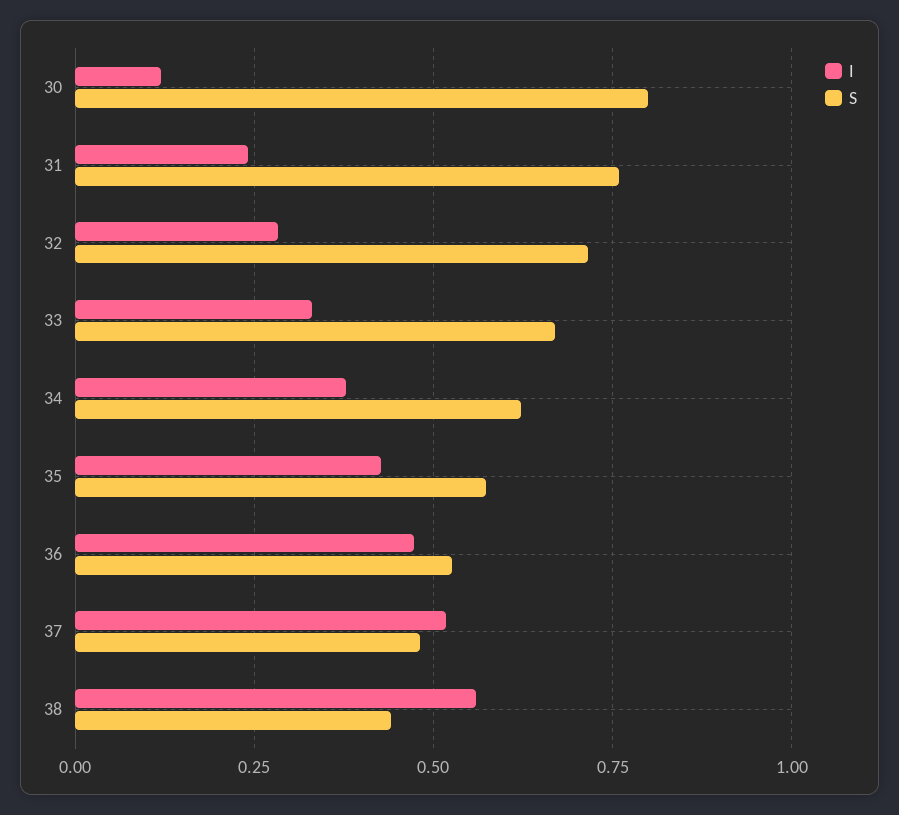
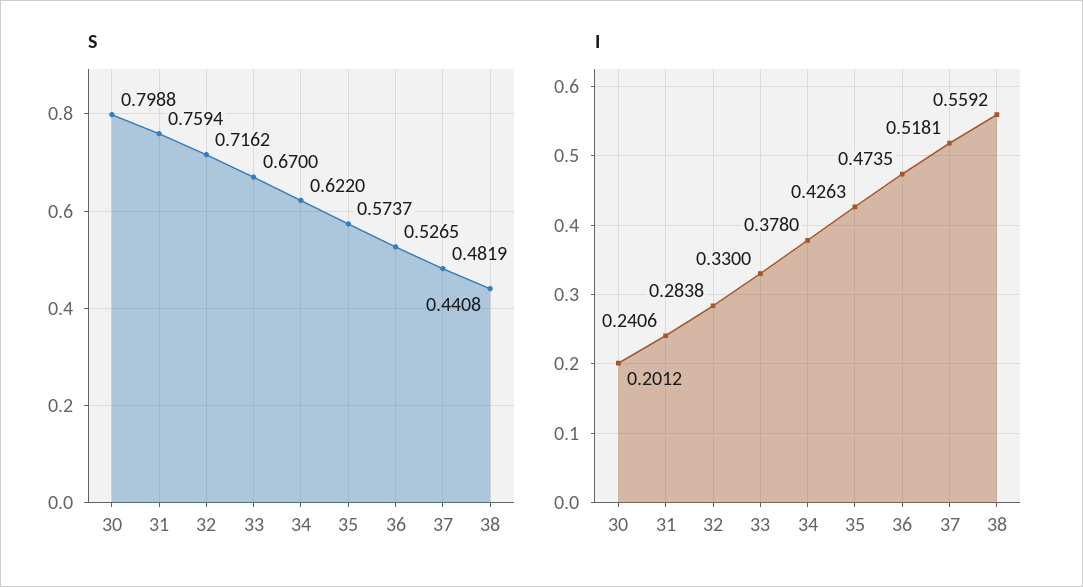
  {
    "I": {
-     "30": 0.125,
+     "30": 0.2012,
      "31": 0.2406,
      "32": 0.2838,
      "33": 0.33,
      "34": 0.378,
      "35": 0.4263,
      "36": 0.4735,
      "37": 0.5181,
      "38": 0.5592
    },
    "S": {
      "30": 0.7988,
      "31": 0.7594,
      "32": 0.7162,
      "33": 0.67,
      "34": 0.622,
      "35": 0.5737,
      "36": 0.5265,
      "37": 0.4819,
      "38": 0.4408
    }
  }

